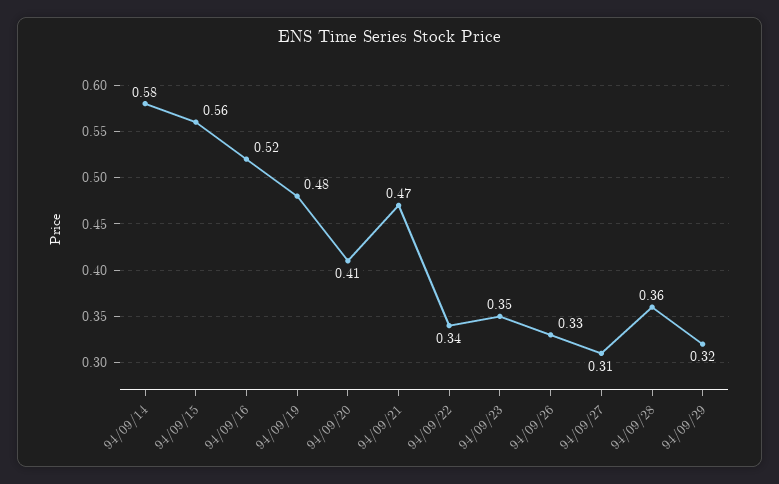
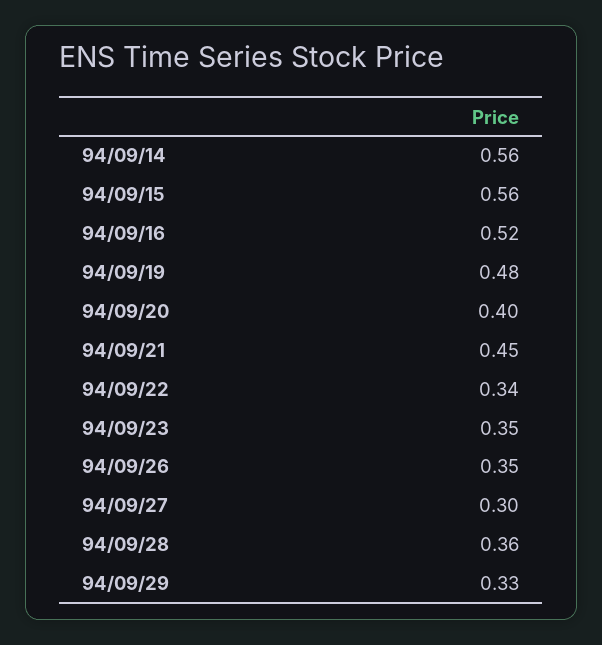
  {
-   "94/09/14": 0.58,
+   "94/09/14": 0.56,
    "94/09/15": 0.56,
    "94/09/16": 0.52,
    "94/09/19": 0.48,
-   "94/09/20": 0.41,
+   "94/09/20": 0.4,
-   "94/09/21": 0.47,
+   "94/09/21": 0.45,
    "94/09/22": 0.34,
    "94/09/23": 0.35,
-   "94/09/26": 0.33,
+   "94/09/26": 0.35,
-   "94/09/27": 0.31,
+   "94/09/27": 0.3,
    "94/09/28": 0.36,
-   "94/09/29": 0.32
+   "94/09/29": 0.33
  }

